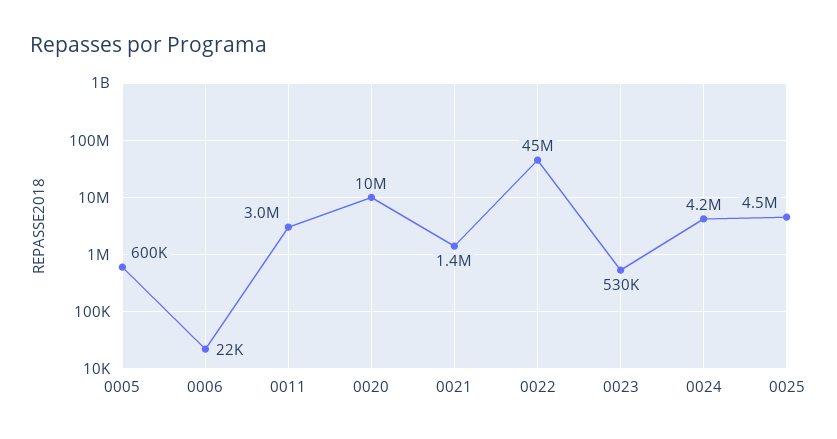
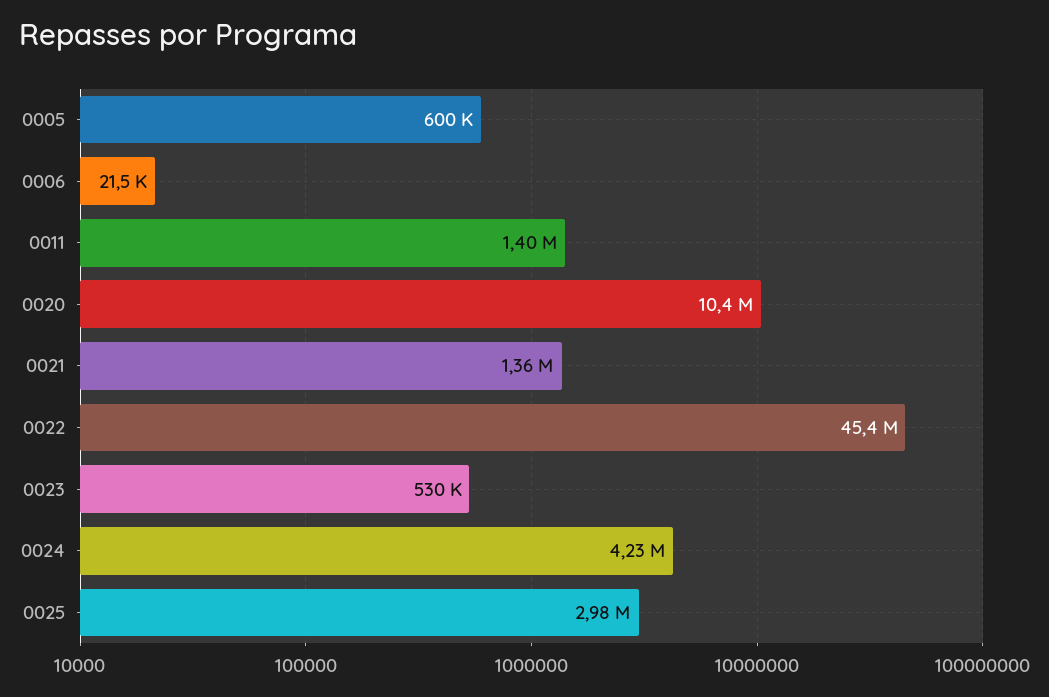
  {
    "0005": 600000,
    "0006": 21500,
-   "0011": 3000000,
+   "0011": 1400000,
    "0020": 10400000,
    "0021": 1360000,
    "0022": 45400000,
    "0023": 530000,
    "0024": 4230000,
-   "0025": 4500000
+   "0025": 2980000
  }

